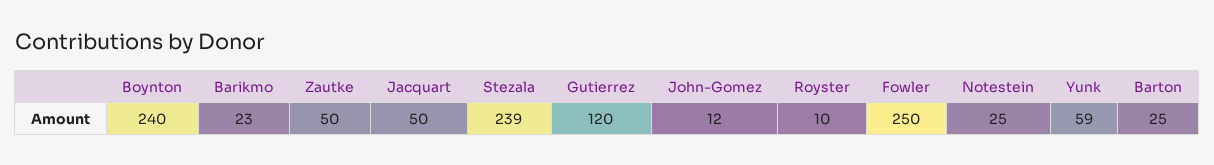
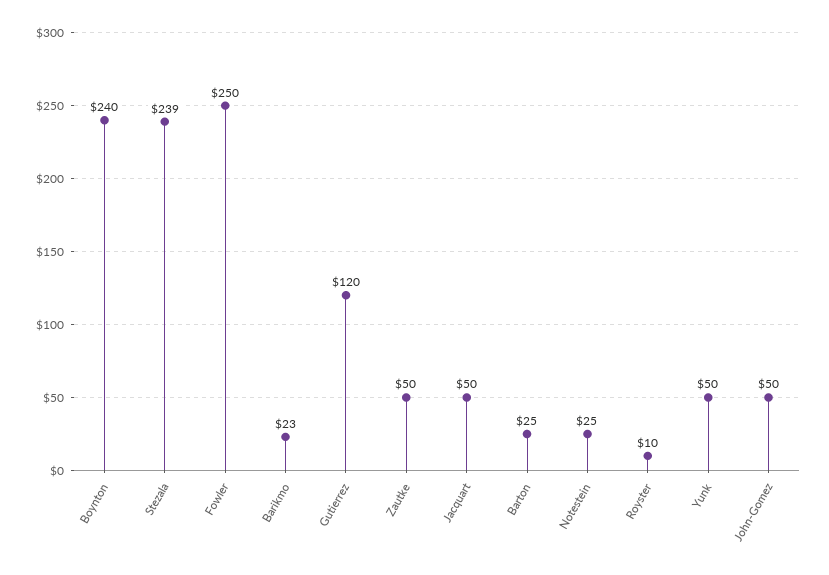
  {
    "Boynton": 240,
    "Barikmo": 23,
    "Zautke": 50,
    "Jacquart": 50,
    "Stezala": 239,
    "Gutierrez": 120,
-   "John-Gomez": 12,
+   "John-Gomez": 50,
    "Royster": 10,
    "Fowler": 250,
    "Notestein": 25,
-   "Yunk": 59,
+   "Yunk": 50,
    "Barton": 25
  }

